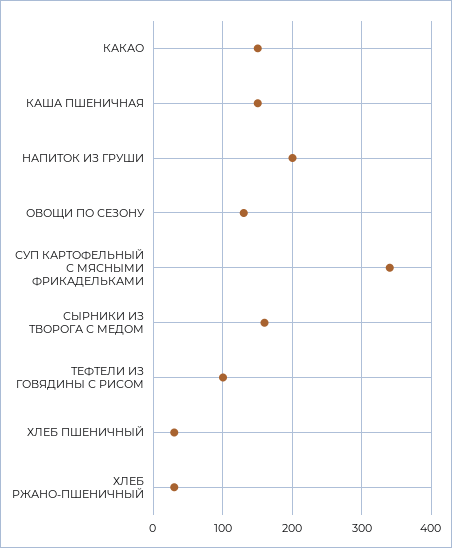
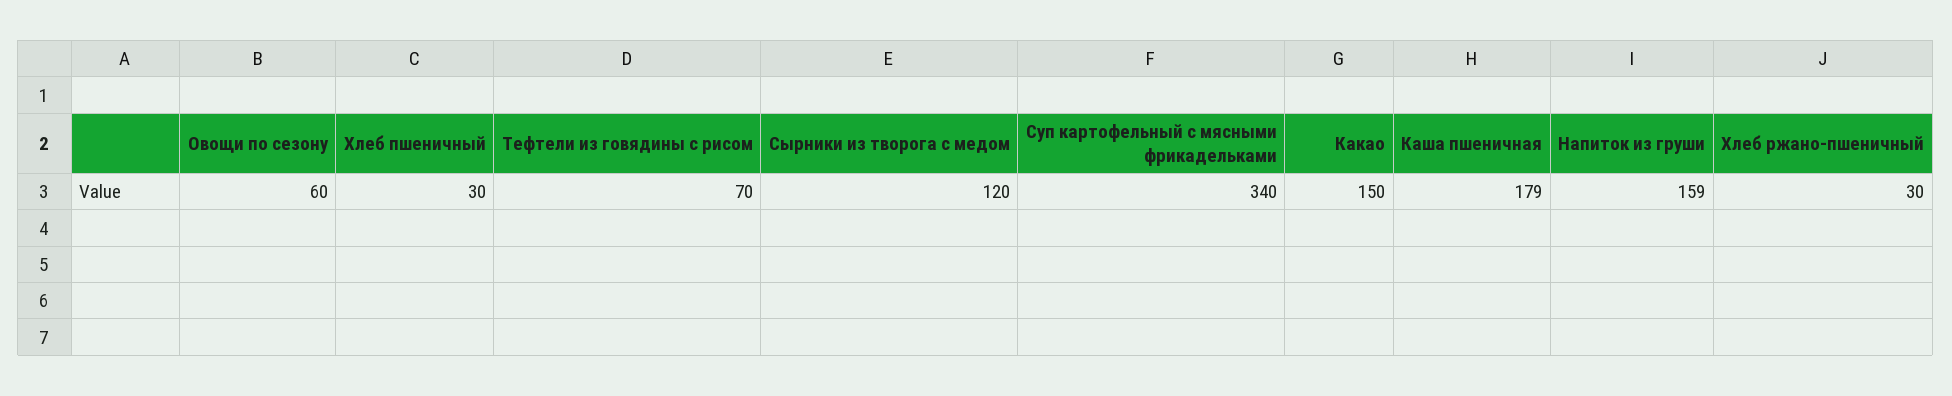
  {
    "КАКАО": 150,
-   "КАША ПШЕНИЧНАЯ": 150,
+   "КАША ПШЕНИЧНАЯ": 179,
-   "НАПИТОК ИЗ ГРУШИ": 200,
+   "НАПИТОК ИЗ ГРУШИ": 159,
-   "ОВОЩИ ПО СЕЗОНУ": 130,
+   "ОВОЩИ ПО СЕЗОНУ": 60,
    "СУП КАРТОФЕЛЬНЫЙ С МЯСНЫМИ ФРИКАДЕЛЬКАМИ": 340,
-   "СЫРНИКИ ИЗ ТВОРОГА С МЕДОМ": 160,
+   "СЫРНИКИ ИЗ ТВОРОГА С МЕДОМ": 120,
-   "ТЕФТЕЛИ ИЗ ГОВЯДИНЫ С РИСОМ": 100,
+   "ТЕФТЕЛИ ИЗ ГОВЯДИНЫ С РИСОМ": 70,
    "ХЛЕБ ПШЕНИЧНЫЙ": 30,
    "ХЛЕБ РЖАНО-ПШЕНИЧНЫЙ": 30
  }

